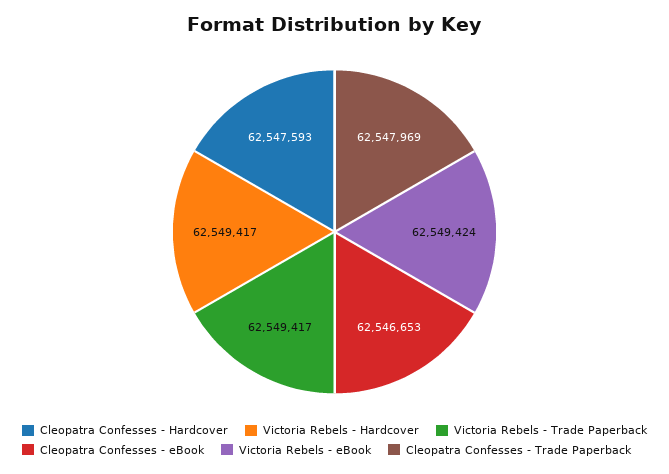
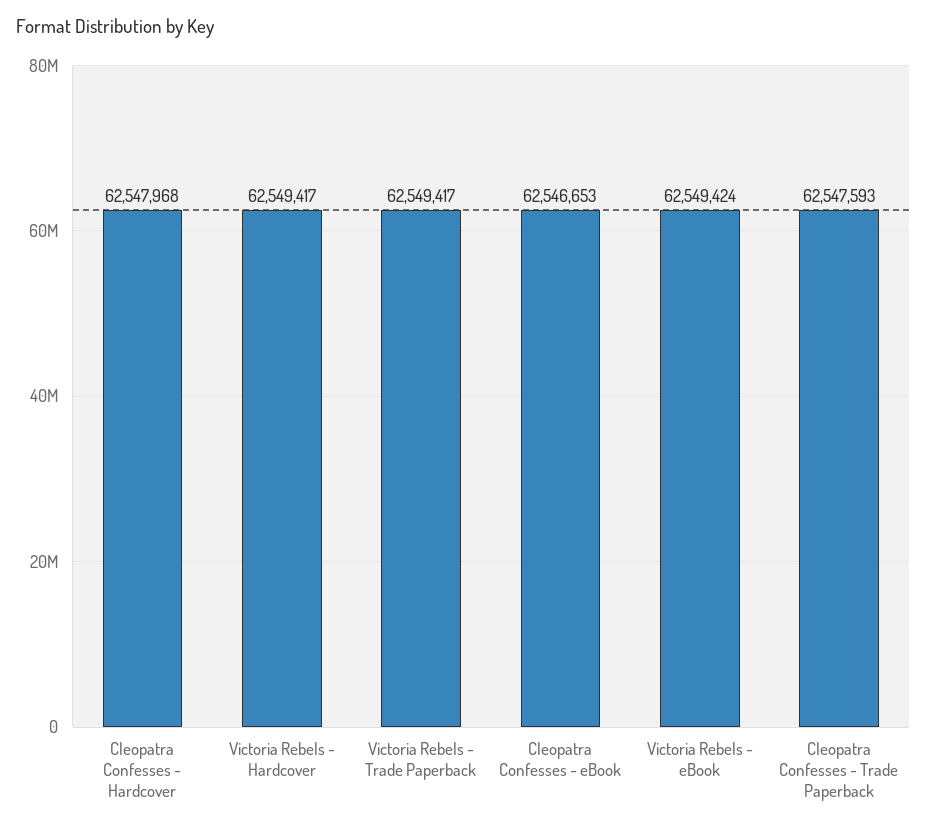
  {
-   "Cleopatra Confesses - Hardcover": 62547593,
+   "Cleopatra Confesses - Hardcover": 62547968,
    "Victoria Rebels - Hardcover": 62549417,
    "Victoria Rebels - Trade Paperback": 62549417,
    "Cleopatra Confesses - eBook": 62546653,
    "Victoria Rebels - eBook": 62549424,
-   "Cleopatra Confesses - Trade Paperback": 62547969
+   "Cleopatra Confesses - Trade Paperback": 62547593
  }

